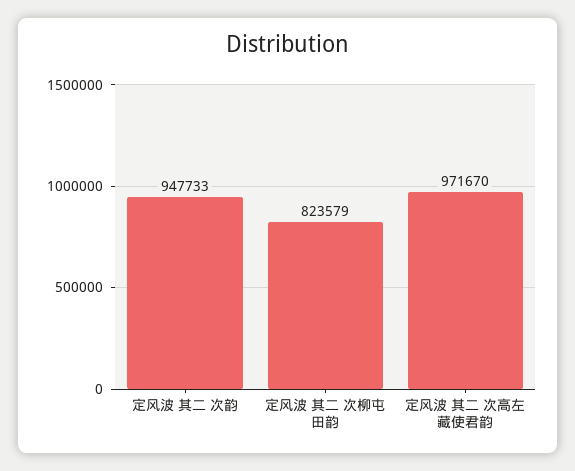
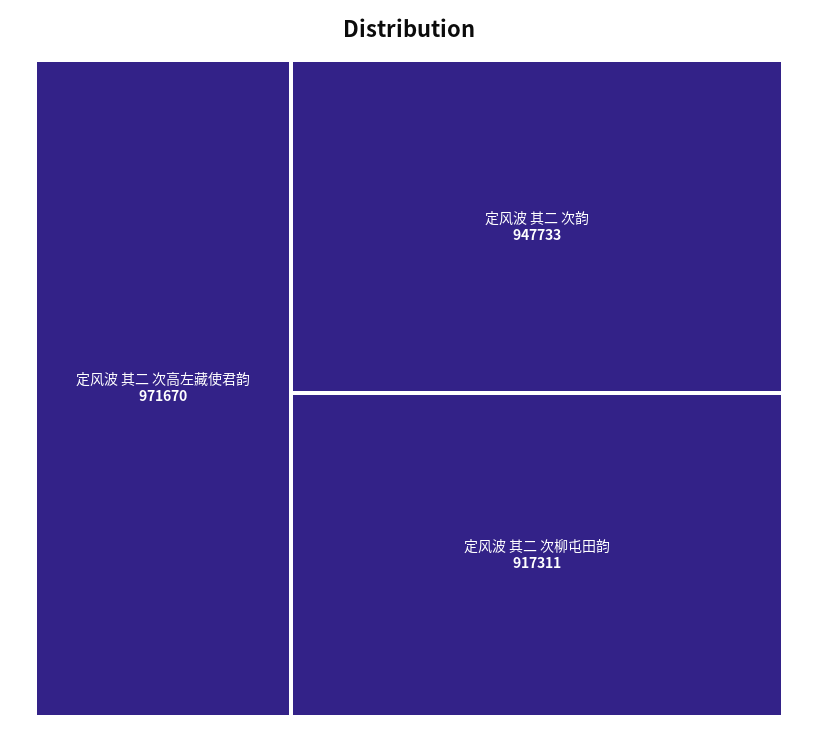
  {
    "定风波 其二 次韵": 947733,
-   "定风波 其二 次柳屯田韵": 823579,
+   "定风波 其二 次柳屯田韵": 917311,
    "定风波 其二 次高左藏使君韵": 971670
  }

